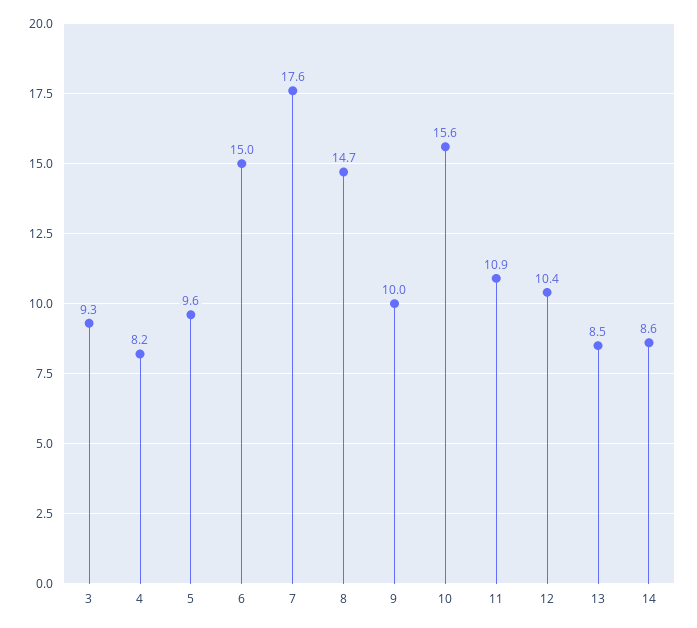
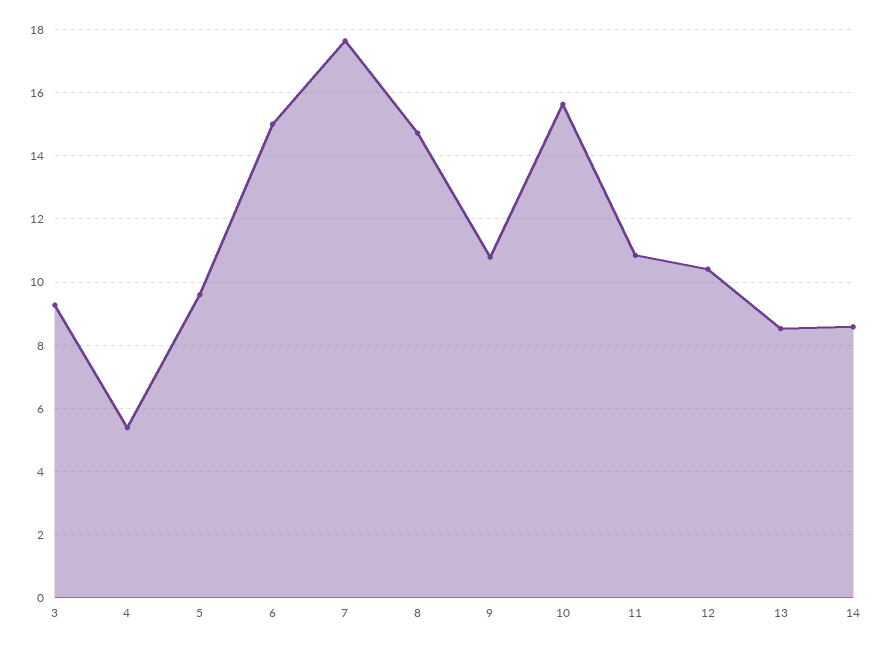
  {
    "3": 9.3,
-   "4": 8.2,
+   "4": 5.4,
    "5": 9.6,
    "6": 15,
    "7": 17.6,
    "8": 14.7,
-   "9": 10,
+   "9": 10.8,
    "10": 15.6,
    "11": 10.9,
    "12": 10.4,
    "13": 8.5,
    "14": 8.6
  }

